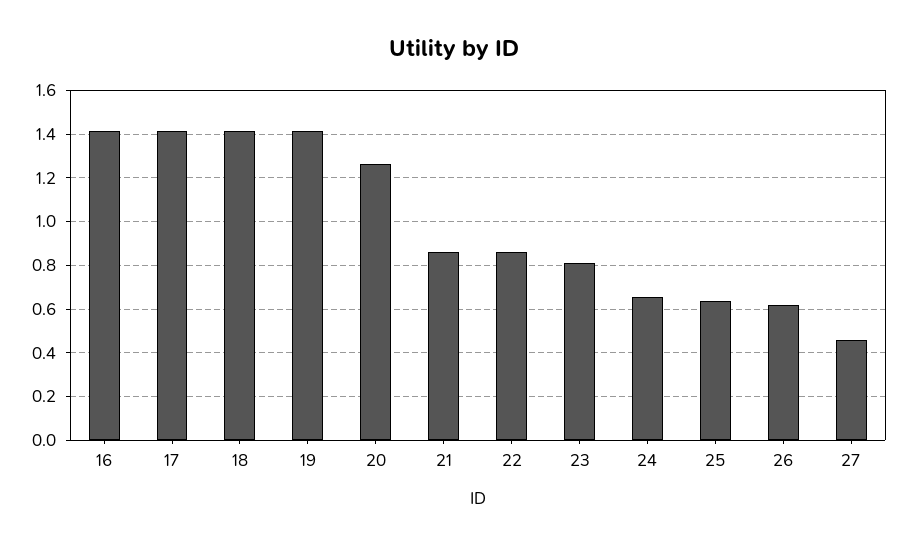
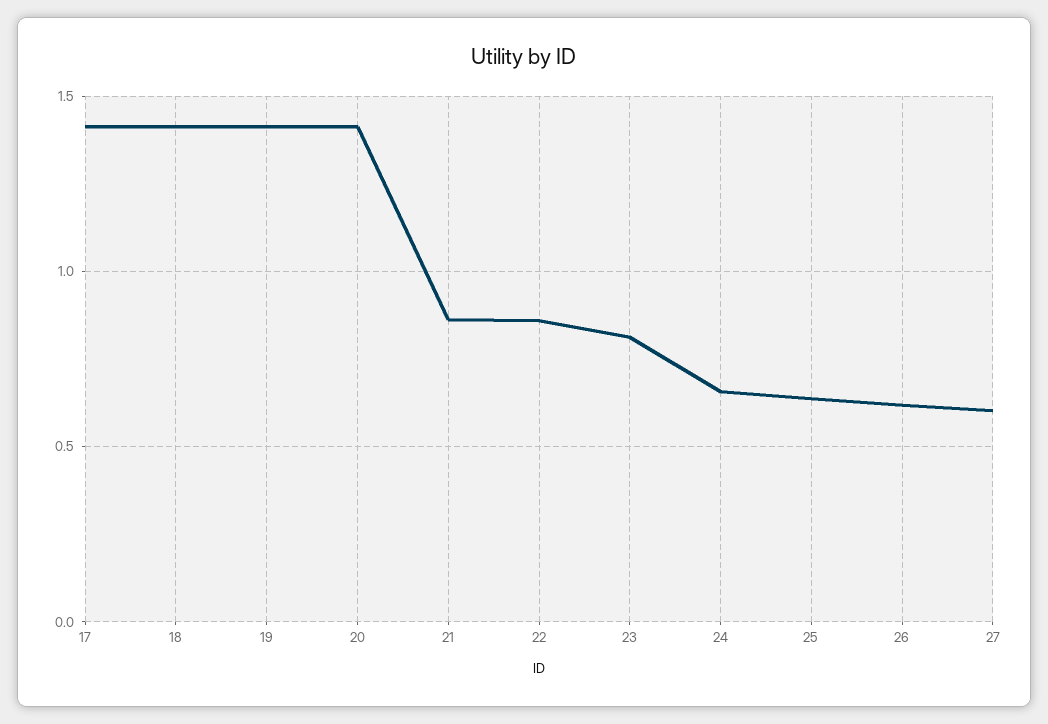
  {
-   "16": 1.4,
    "17": 1.4,
    "18": 1.4,
    "19": 1.4,
-   "20": 1.25,
+   "20": 1.4,
    "21": 0.85,
    "22": 0.85,
    "23": 0.8,
    "24": 0.65,
    "25": 0.65,
    "26": 0.6,
-   "27": 0.45
+   "27": 0.6
  }

